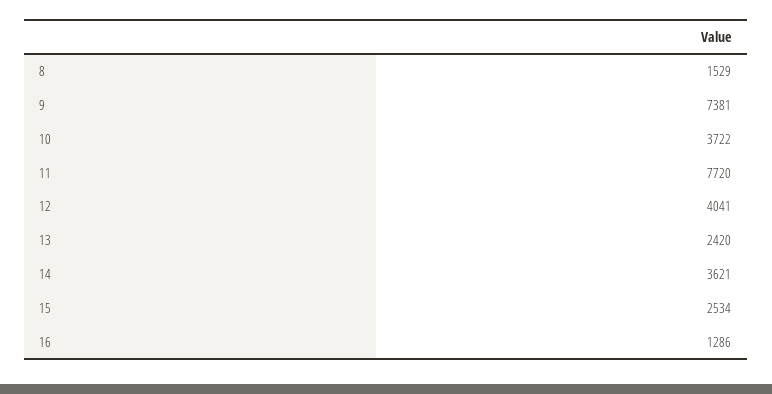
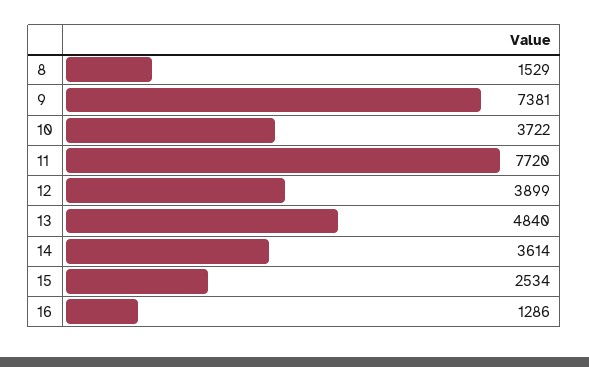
  {
    "8": 1529,
    "9": 7381,
    "10": 3722,
    "11": 7720,
-   "12": 4041,
+   "12": 3899,
-   "13": 2420,
+   "13": 4840,
-   "14": 3621,
+   "14": 3614,
    "15": 2534,
    "16": 1286
  }

